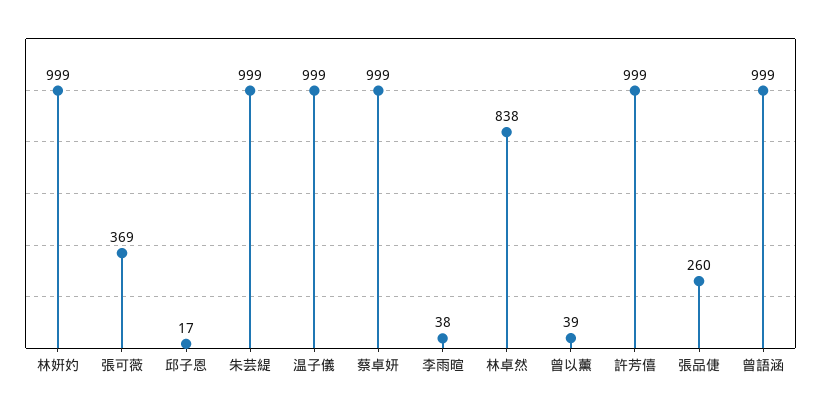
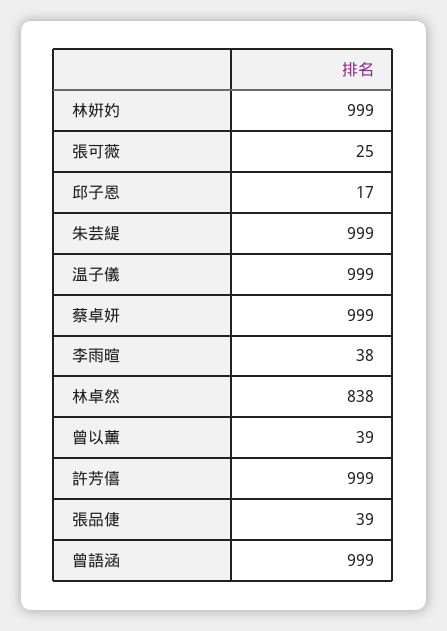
  {
    "林姸妁": 999,
-   "張可薇": 369,
+   "張可薇": 25,
    "邱子恩": 17,
    "朱芸緹": 999,
    "温子儀": 999,
    "蔡卓妍": 999,
    "李雨暄": 38,
    "林卓然": 838,
    "曾以薰": 39,
    "許芳僖": 999,
-   "張品倢": 260,
+   "張品倢": 39,
    "曾語涵": 999
  }

